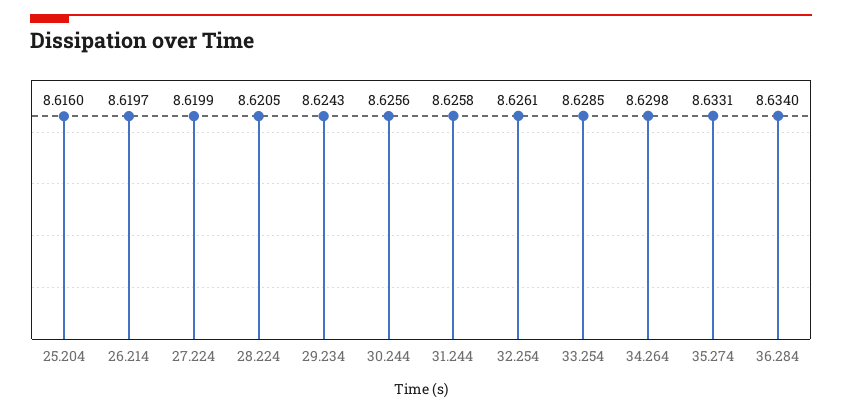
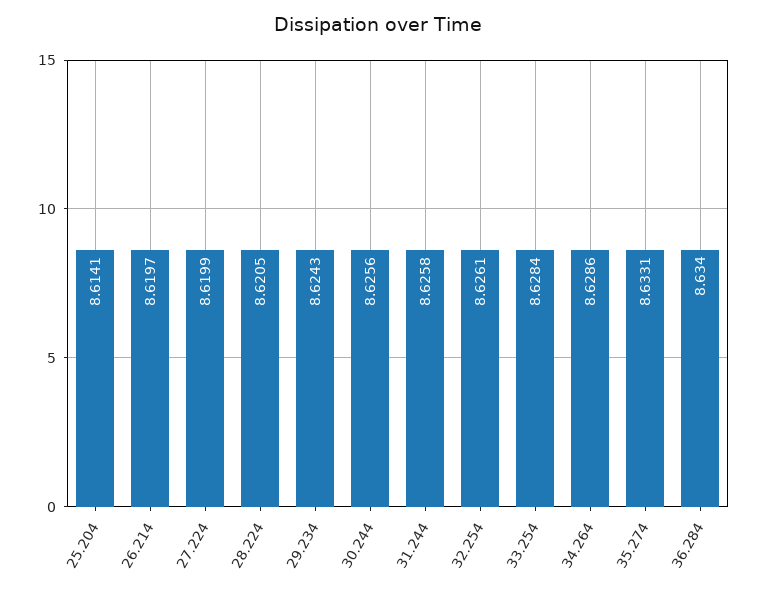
  {
-   "25.204": 8.616,
+   "25.204": 8.6141,
    "26.214": 8.6197,
    "27.224": 8.6199,
    "28.224": 8.6205,
    "29.234": 8.6243,
    "30.244": 8.6256,
    "31.244": 8.6258,
    "32.254": 8.6261,
-   "33.254": 8.6285,
+   "33.254": 8.6284,
-   "34.264": 8.6298,
+   "34.264": 8.6286,
    "35.274": 8.6331,
    "36.284": 8.634
  }

